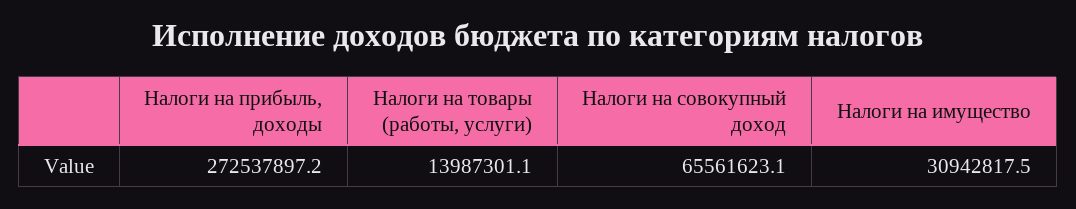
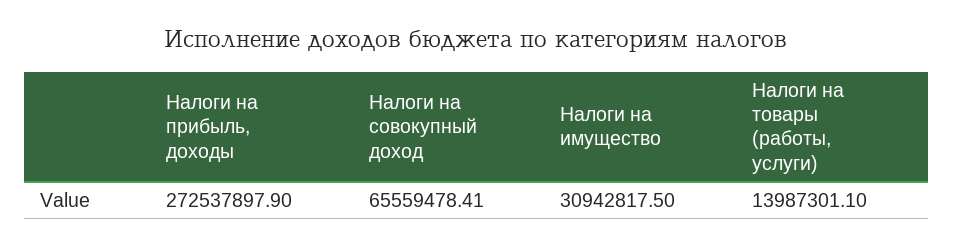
  {
-   "Налоги на прибыль, доходы": 272537897.2,
+   "Налоги на прибыль, доходы": 272537897.9,
    "Налоги на товары (работы, услуги)": 13987301.1,
-   "Налоги на совокупный доход": 65561623.1,
+   "Налоги на совокупный доход": 65559478.41,
    "Налоги на имущество": 30942817.5
  }

